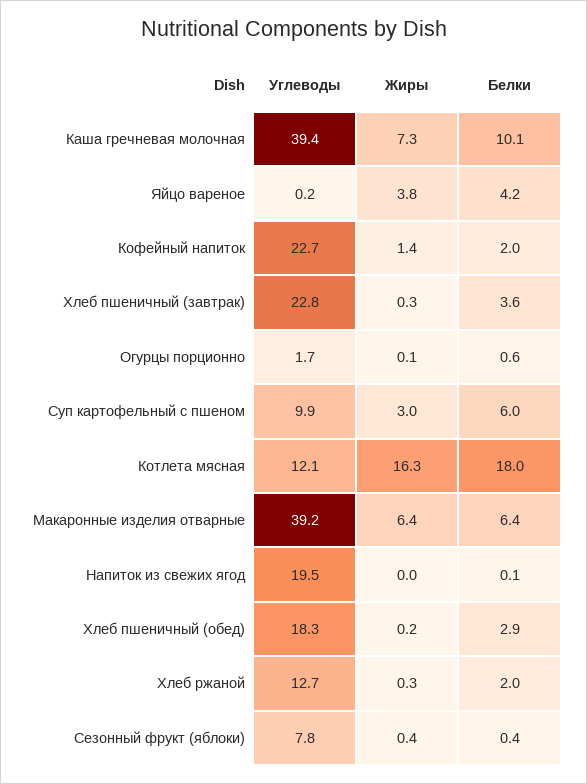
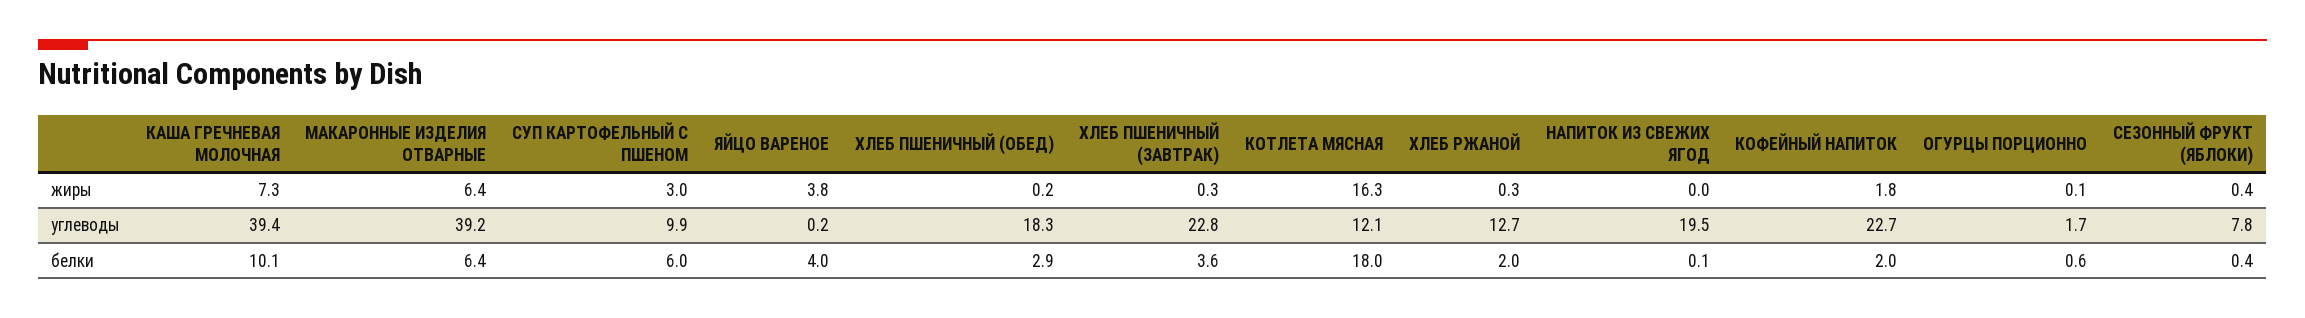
  {
    "Углеводы": {
      "Каша гречневая молочная": 39.4,
      "Яйцо вареное": 0.2,
      "Кофейный напиток": 22.7,
      "Хлеб пшеничный (завтрак)": 22.8,
      "Огурцы порционно": 1.7,
      "Суп картофельный с пшеном": 9.9,
      "Котлета мясная": 12.1,
      "Макаронные изделия отварные": 39.2,
      "Напиток из свежих ягод": 19.5,
      "Хлеб пшеничный (обед)": 18.3,
      "Хлеб ржаной": 12.7,
      "Сезонный фрукт (яблоки)": 7.8
    },
    "Жиры": {
      "Каша гречневая молочная": 7.3,
      "Яйцо вареное": 3.8,
-     "Кофейный напиток": 1.4,
+     "Кофейный напиток": 1.8,
      "Хлеб пшеничный (завтрак)": 0.3,
      "Огурцы порционно": 0.1,
      "Суп картофельный с пшеном": 3,
      "Котлета мясная": 16.3,
      "Макаронные изделия отварные": 6.4,
      "Напиток из свежих ягод": 0,
      "Хлеб пшеничный (обед)": 0.2,
      "Хлеб ржаной": 0.3,
      "Сезонный фрукт (яблоки)": 0.4
    },
    "Белки": {
      "Каша гречневая молочная": 10.1,
-     "Яйцо вареное": 4.2,
+     "Яйцо вареное": 4,
      "Кофейный напиток": 2,
      "Хлеб пшеничный (завтрак)": 3.6,
      "Огурцы порционно": 0.6,
      "Суп картофельный с пшеном": 6,
      "Котлета мясная": 18,
      "Макаронные изделия отварные": 6.4,
      "Напиток из свежих ягод": 0.1,
      "Хлеб пшеничный (обед)": 2.9,
      "Хлеб ржаной": 2,
      "Сезонный фрукт (яблоки)": 0.4
    }
  }

